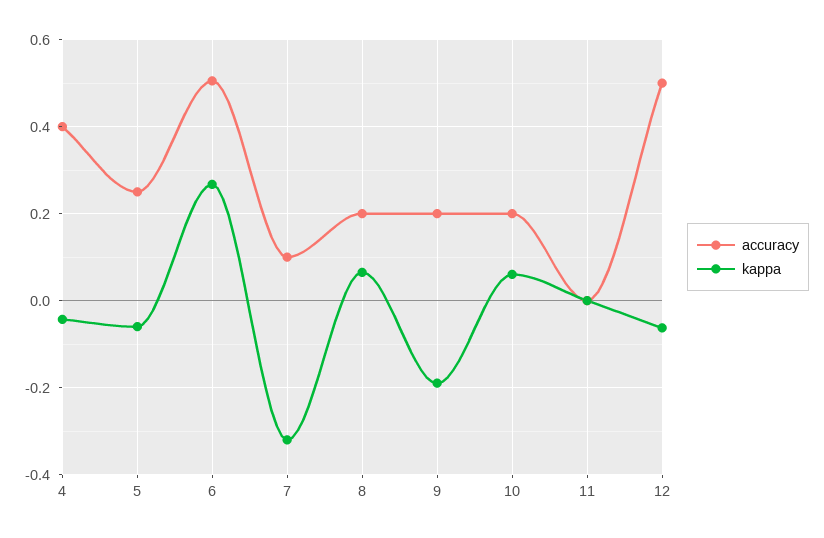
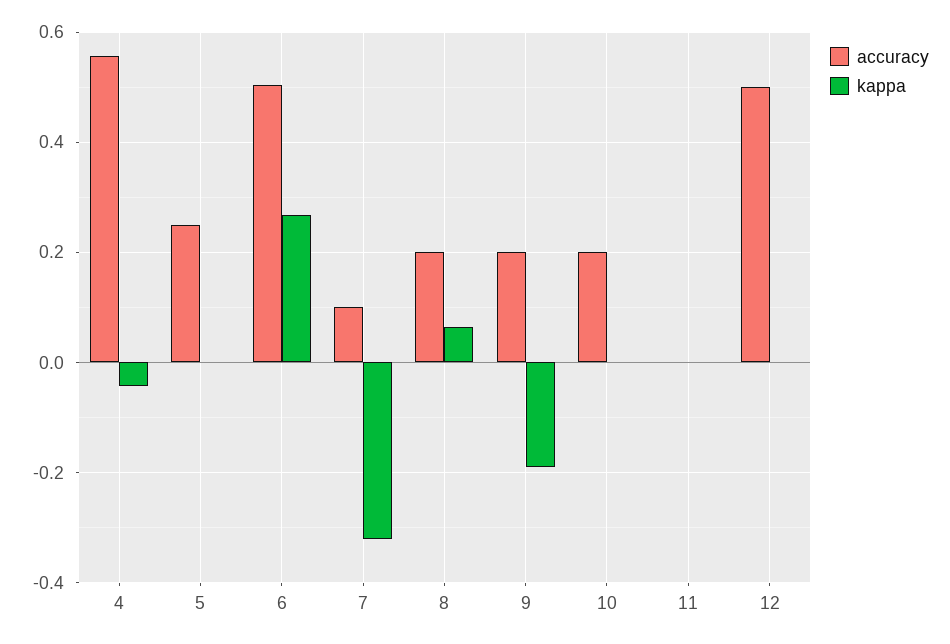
  {
    "accuracy": {
-     "4": 0.4,
+     "4": 0.56,
      "5": 0.26,
      "6": 0.5,
      "7": 0.1,
      "8": 0.2,
      "9": 0.2,
      "10": 0.2,
      "11": 0,
      "12": 0.5
    },
    "kappa": {
      "4": -0.04,
-     "5": -0.06,
+     "5": 0,
      "6": 0.26,
      "7": -0.32,
      "8": 0.06,
      "9": -0.2,
-     "10": 0.06,
+     "10": 0,
      "11": 0,
-     "12": -0.06
+     "12": 0
    }
  }

